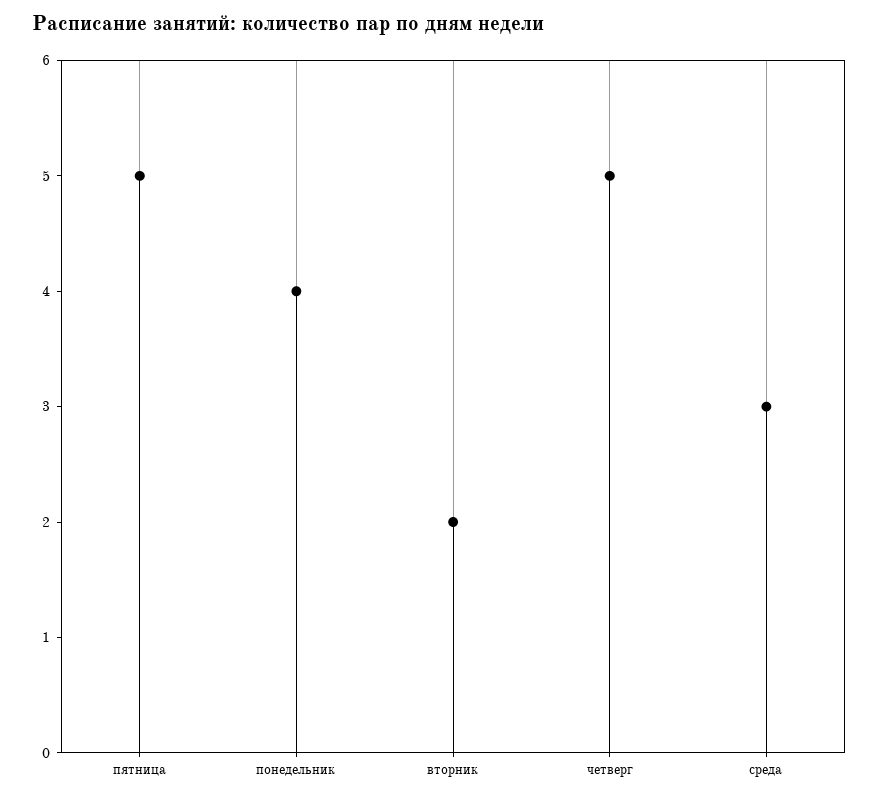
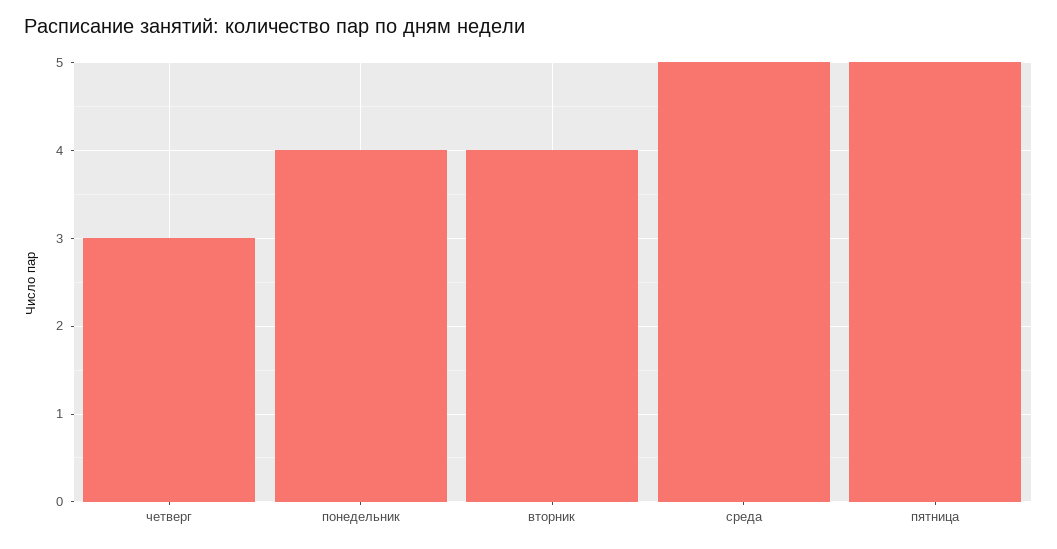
  {
    "пятница": 5,
    "понедельник": 4,
-   "вторник": 2,
+   "вторник": 4,
-   "четверг": 5,
+   "четверг": 3,
-   "среда": 3
+   "среда": 5
  }

